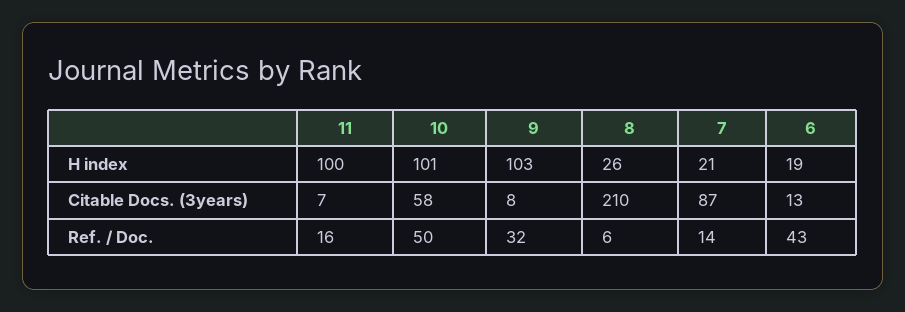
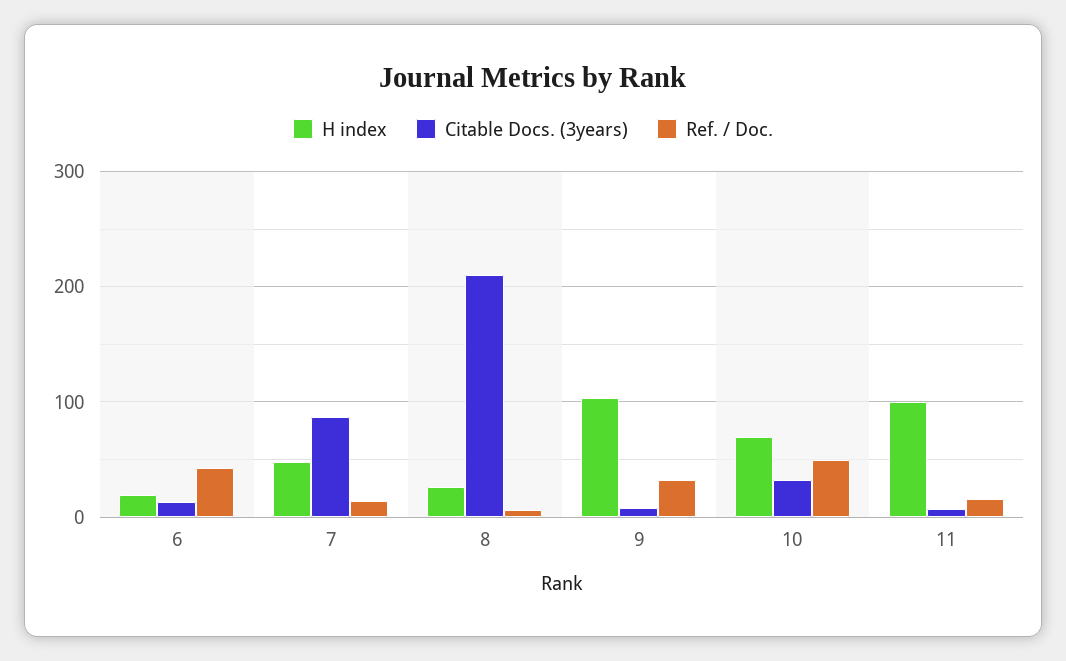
  {
    "H index": {
      "11": 100,
-     "10": 101,
+     "10": 70,
      "9": 103,
      "8": 26,
-     "7": 21,
+     "7": 50,
      "6": 19
    },
    "Citable Docs. (3years)": {
      "11": 7,
-     "10": 58,
+     "10": 30,
      "9": 8,
      "8": 210,
      "7": 87,
      "6": 13
    },
    "Ref. / Doc.": {
      "11": 16,
      "10": 50,
      "9": 32,
      "8": 6,
      "7": 14,
      "6": 43
    }
  }

